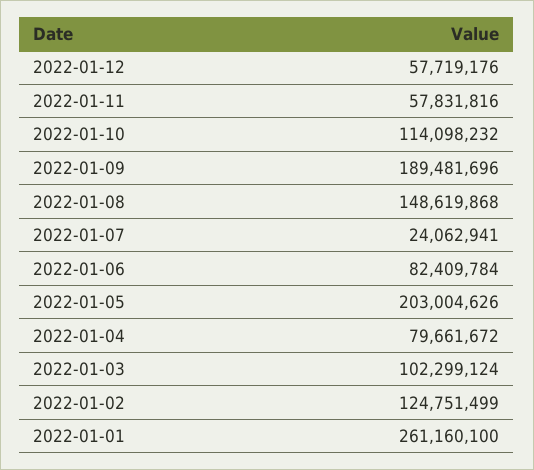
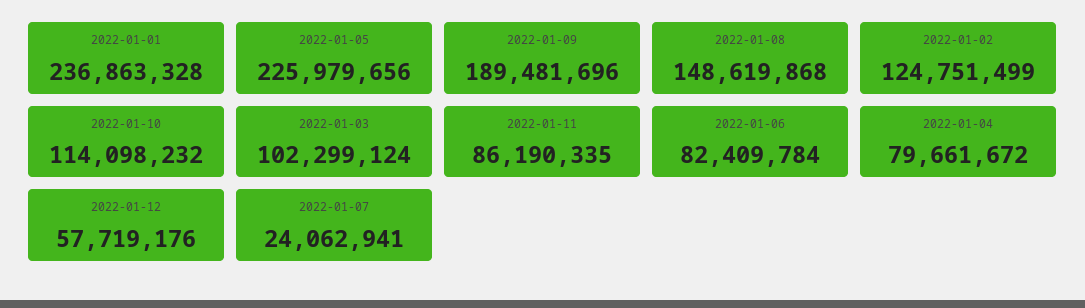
  {
    "2022-01-12": 57719176,
-   "2022-01-11": 57831816,
+   "2022-01-11": 86190335,
    "2022-01-10": 114098232,
    "2022-01-09": 189481696,
    "2022-01-08": 148619868,
    "2022-01-07": 24062941,
    "2022-01-06": 82409784,
-   "2022-01-05": 203004626,
+   "2022-01-05": 225979656,
    "2022-01-04": 79661672,
    "2022-01-03": 102299124,
    "2022-01-02": 124751499,
-   "2022-01-01": 261160100
+   "2022-01-01": 236863328
  }

